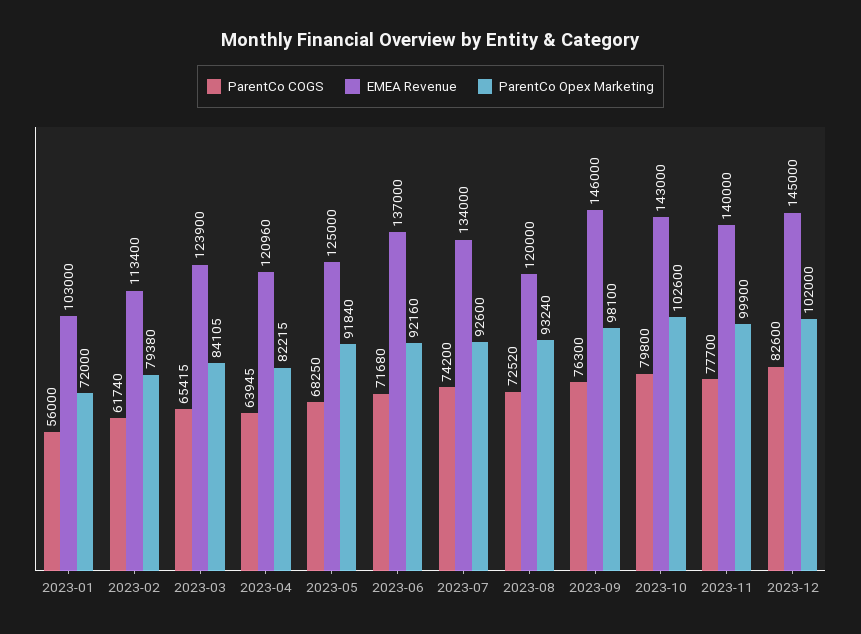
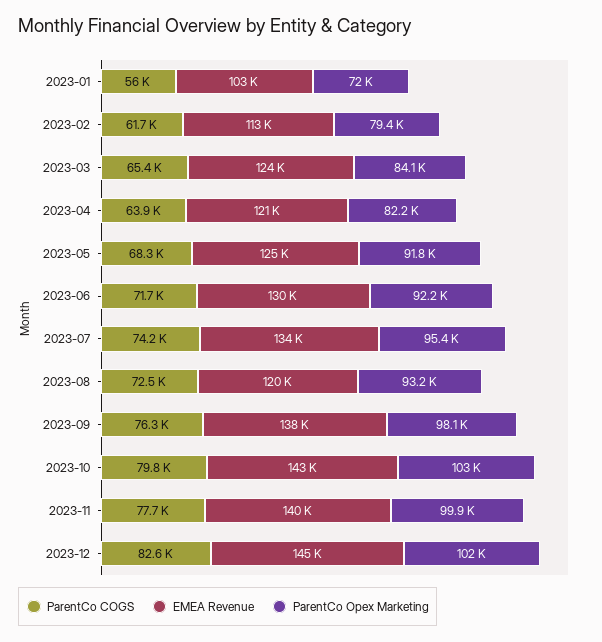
  {
    "ParentCo COGS": {
      "2023-01": 56000,
      "2023-02": 61740,
      "2023-03": 65415,
      "2023-04": 63945,
      "2023-05": 68250,
      "2023-06": 71680,
      "2023-07": 74200,
      "2023-08": 72520,
      "2023-09": 76300,
      "2023-10": 79800,
      "2023-11": 77700,
      "2023-12": 82600
    },
    "EMEA Revenue": {
      "2023-01": 103000,
      "2023-02": 113400,
      "2023-03": 123900,
      "2023-04": 120960,
      "2023-05": 125000,
-     "2023-06": 137000,
+     "2023-06": 130000,
      "2023-07": 134000,
      "2023-08": 120000,
-     "2023-09": 146000,
+     "2023-09": 138000,
      "2023-10": 143000,
      "2023-11": 140000,
      "2023-12": 145000
    },
    "ParentCo Opex Marketing": {
      "2023-01": 72000,
      "2023-02": 79380,
      "2023-03": 84105,
      "2023-04": 82215,
      "2023-05": 91840,
      "2023-06": 92160,
-     "2023-07": 92600,
+     "2023-07": 95400,
      "2023-08": 93240,
      "2023-09": 98100,
      "2023-10": 102600,
      "2023-11": 99900,
      "2023-12": 102000
    }
  }

